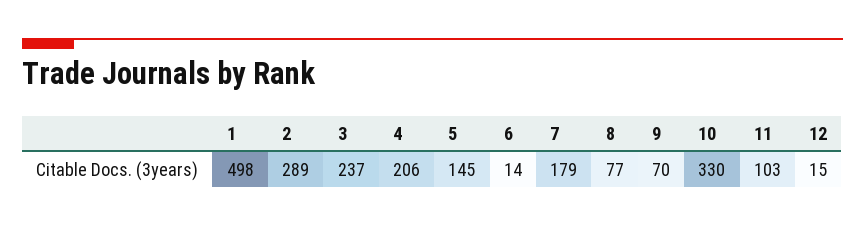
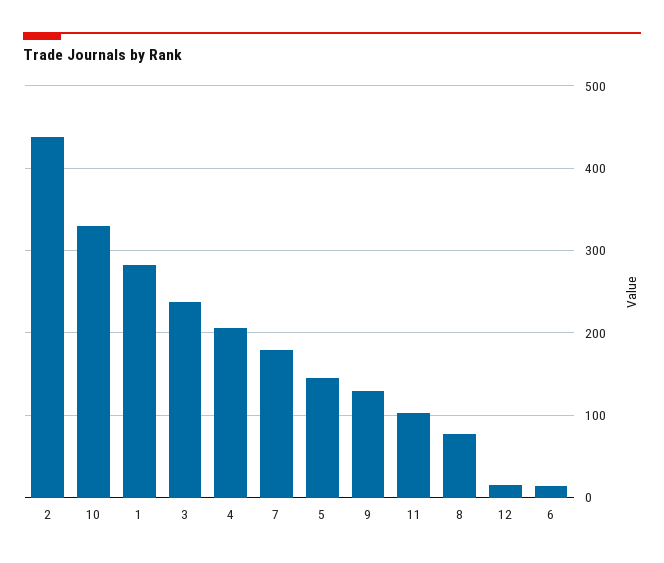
  {
-   "1": 498,
+   "1": 280,
-   "2": 289,
+   "2": 440,
    "3": 237,
    "4": 206,
    "5": 145,
    "6": 14,
    "7": 179,
    "8": 77,
-   "9": 70,
+   "9": 130,
    "10": 330,
    "11": 103,
    "12": 15
  }

